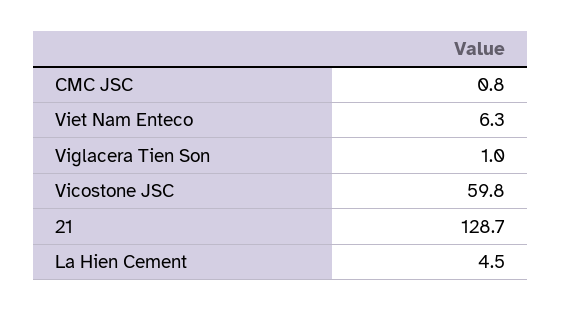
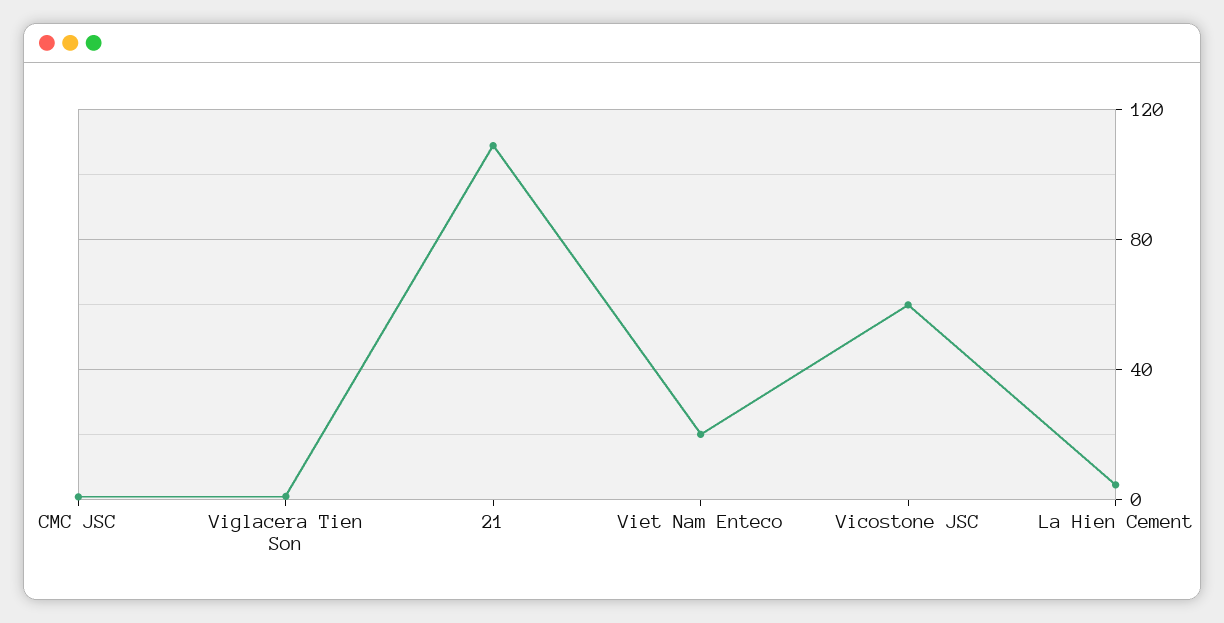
  {
    "CMC JSC": 0.8,
-   "Viet Nam Enteco": 6.3,
+   "Viet Nam Enteco": 20,
    "Viglacera Tien Son": 1,
    "Vicostone JSC": 59.8,
-   "21": 128.7,
+   "21": 110,
    "La Hien Cement": 4.5
  }

